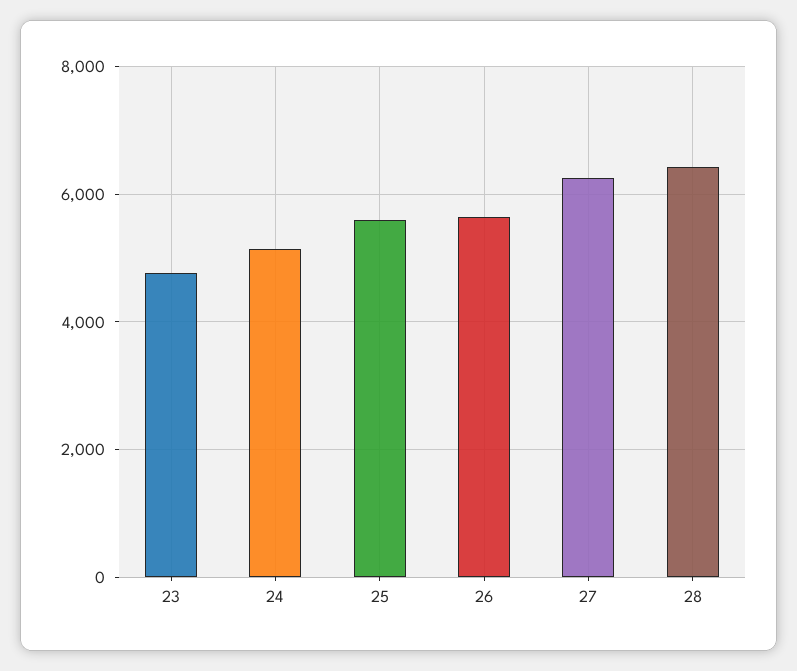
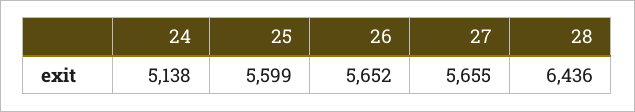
  {
-   "23": 4800,
    "24": 5138,
    "25": 5599,
    "26": 5652,
-   "27": 6200,
+   "27": 5655,
    "28": 6436
  }

